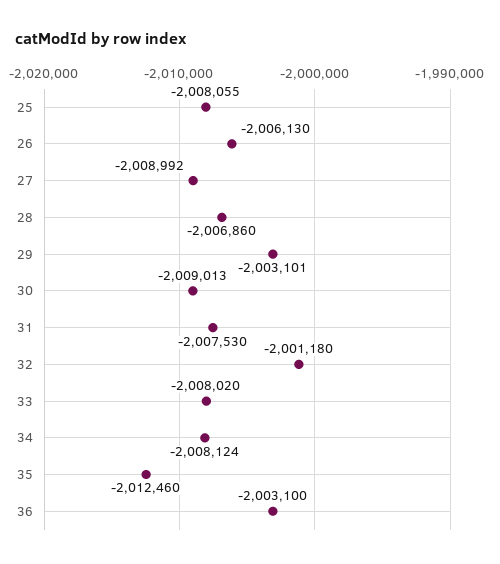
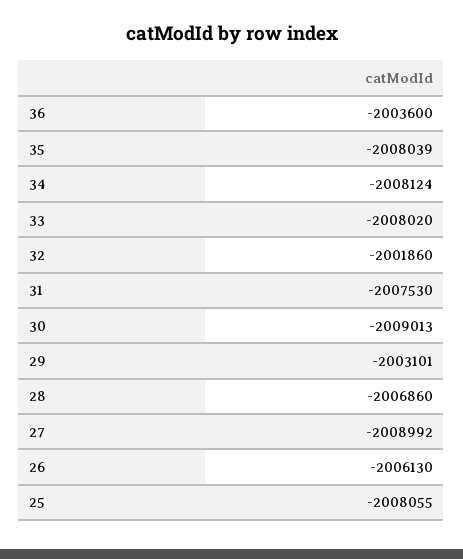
  {
    "25": -2008055,
    "26": -2006130,
    "27": -2008992,
    "28": -2006860,
    "29": -2003101,
    "30": -2009013,
    "31": -2007530,
-   "32": -2001180,
+   "32": -2001860,
    "33": -2008020,
    "34": -2008124,
-   "35": -2012460,
+   "35": -2008039,
-   "36": -2003100
+   "36": -2003600
  }

